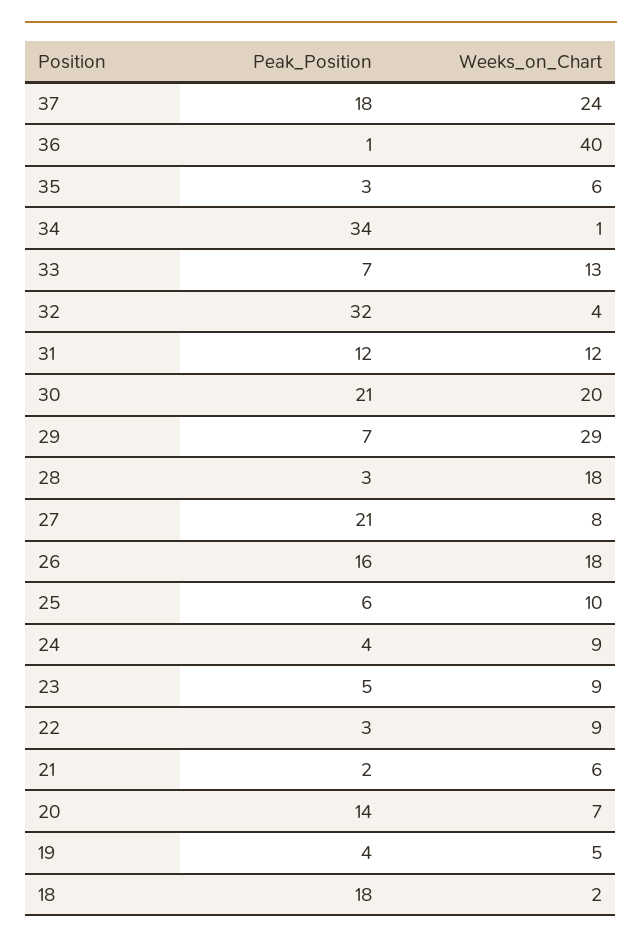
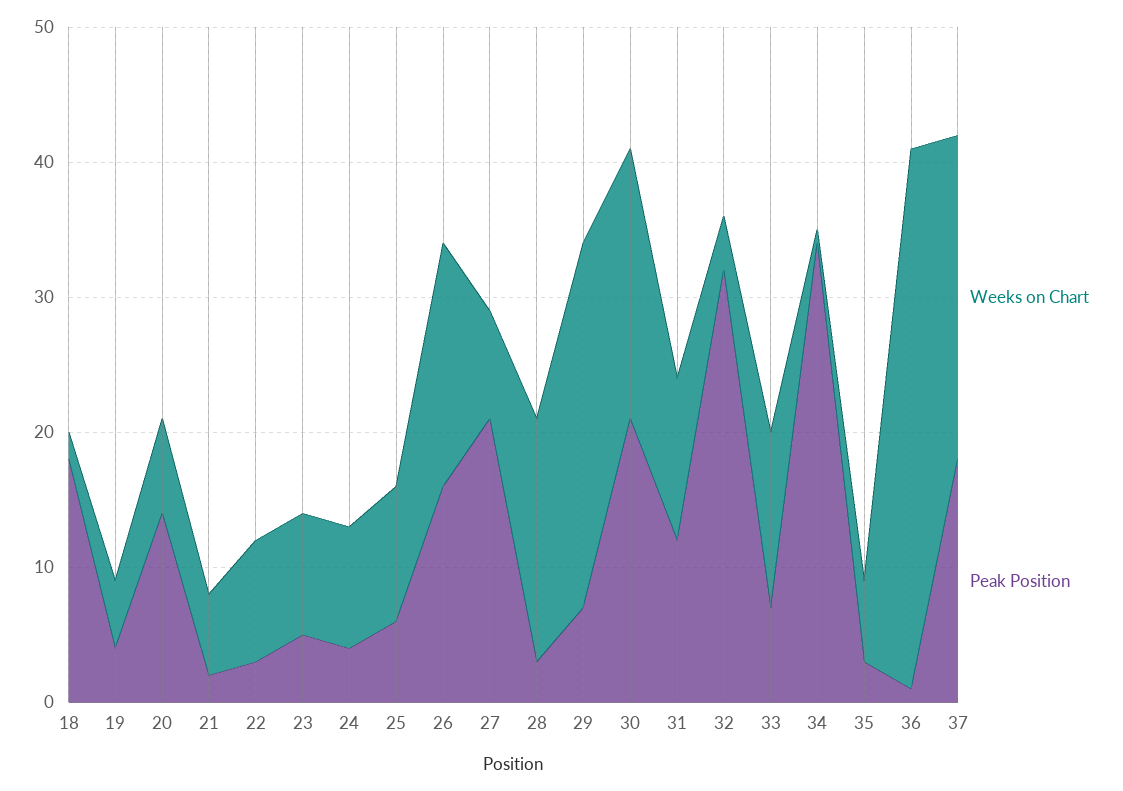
  {
    "Peak_Position": {
      "37": 18,
      "36": 1,
      "35": 3,
      "34": 34,
      "33": 7,
      "32": 32,
      "31": 12,
      "30": 21,
      "29": 7,
      "28": 3,
      "27": 21,
      "26": 16,
      "25": 6,
      "24": 4,
      "23": 5,
      "22": 3,
      "21": 2,
      "20": 14,
      "19": 4,
      "18": 18
    },
    "Weeks_on_Chart": {
      "37": 24,
      "36": 40,
      "35": 6,
      "34": 1,
      "33": 13,
      "32": 4,
      "31": 12,
      "30": 20,
-     "29": 29,
+     "29": 27,
      "28": 18,
      "27": 8,
      "26": 18,
      "25": 10,
      "24": 9,
      "23": 9,
      "22": 9,
      "21": 6,
      "20": 7,
      "19": 5,
      "18": 2
    }
  }

